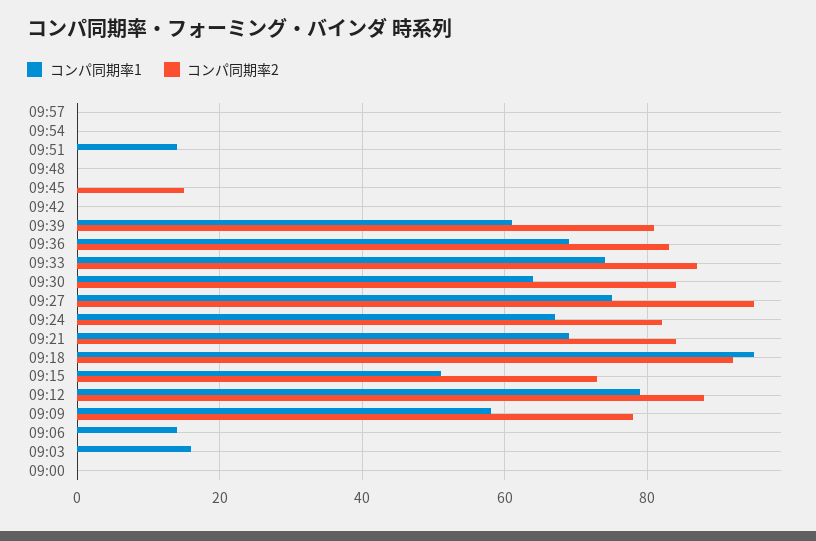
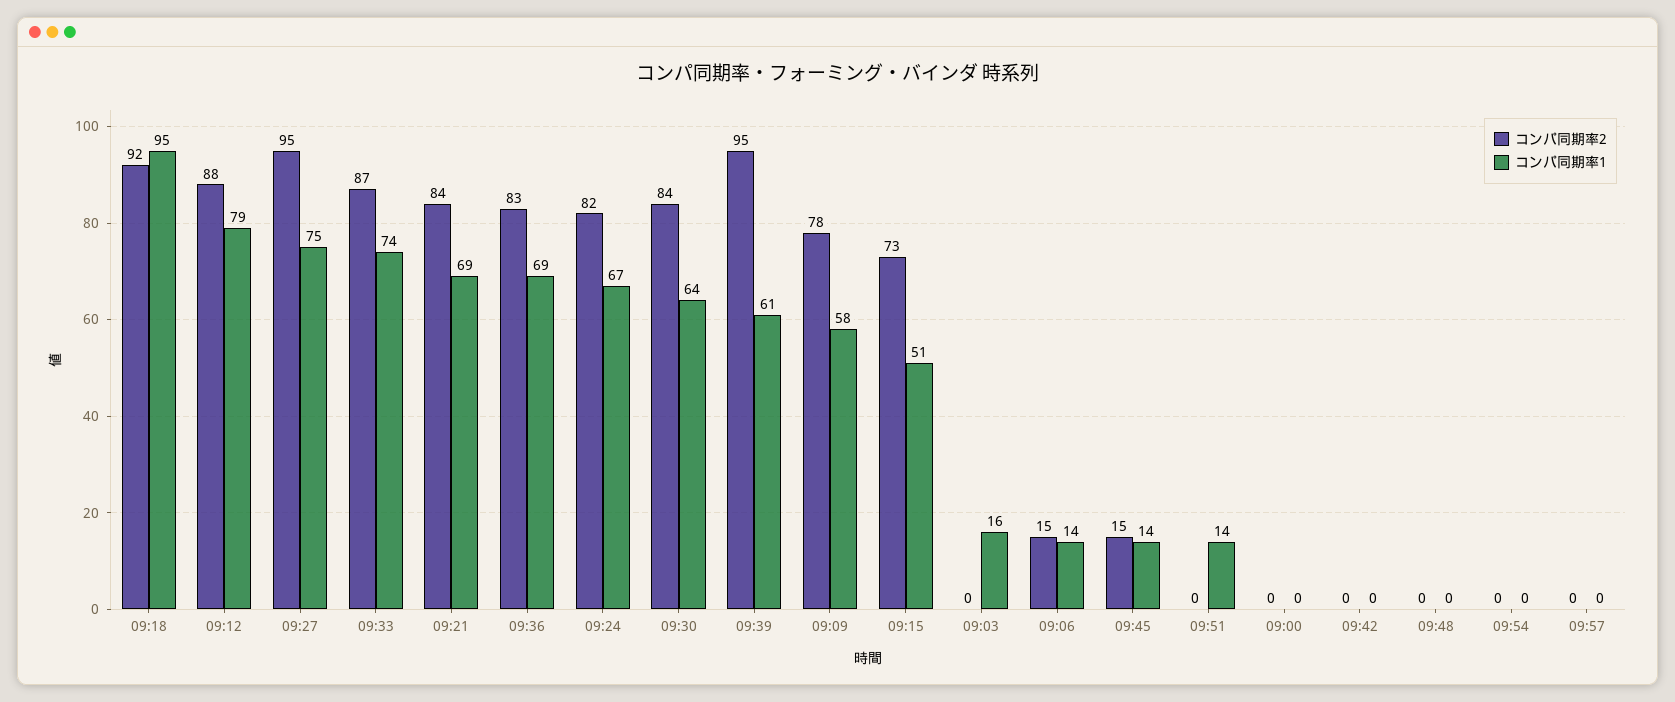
  {
    "コンパ同期率1": {
      "09:57": 0,
      "09:54": 0,
      "09:51": 14,
      "09:48": 0,
-     "09:45": 0,
+     "09:45": 14,
      "09:42": 0,
      "09:39": 61,
      "09:36": 69,
      "09:33": 74,
      "09:30": 64,
      "09:27": 75,
      "09:24": 67,
      "09:21": 69,
      "09:18": 95,
      "09:15": 51,
      "09:12": 79,
      "09:09": 58,
      "09:06": 14,
      "09:03": 16,
      "09:00": 0
    },
    "コンパ同期率2": {
      "09:57": 0,
      "09:54": 0,
      "09:51": 0,
      "09:48": 0,
      "09:45": 15,
      "09:42": 0,
-     "09:39": 80,
+     "09:39": 95,
      "09:36": 83,
      "09:33": 87,
      "09:30": 84,
      "09:27": 95,
      "09:24": 82,
      "09:21": 84,
      "09:18": 92,
      "09:15": 73,
      "09:12": 88,
      "09:09": 78,
-     "09:06": 0,
+     "09:06": 15,
      "09:03": 0,
      "09:00": 0
    }
  }

